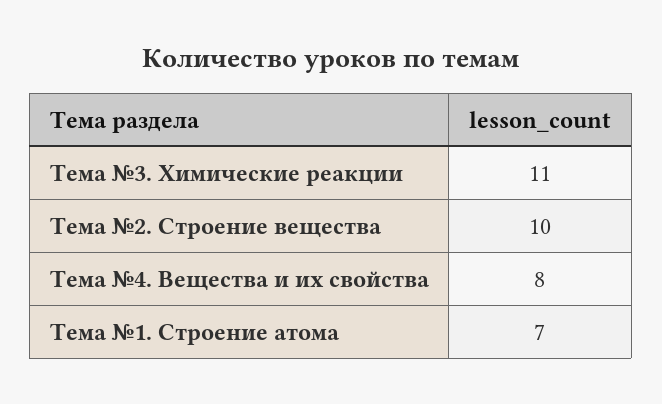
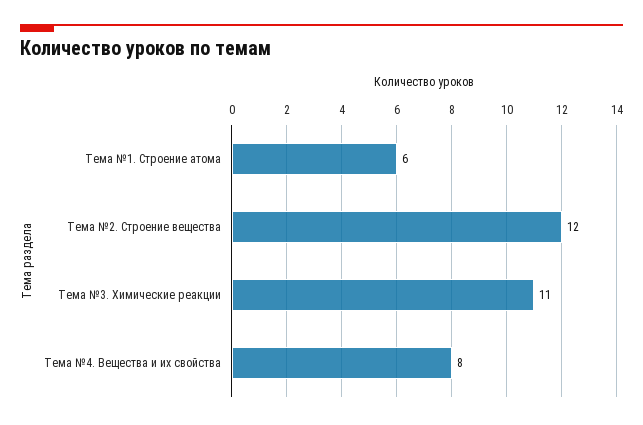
  {
    "Тема №3. Химические реакции": 11,
-   "Тема №2. Строение вещества": 10,
+   "Тема №2. Строение вещества": 12,
    "Тема №4. Вещества и их свойства": 8,
-   "Тема №1. Строение атома": 7
+   "Тема №1. Строение атома": 6
  }

